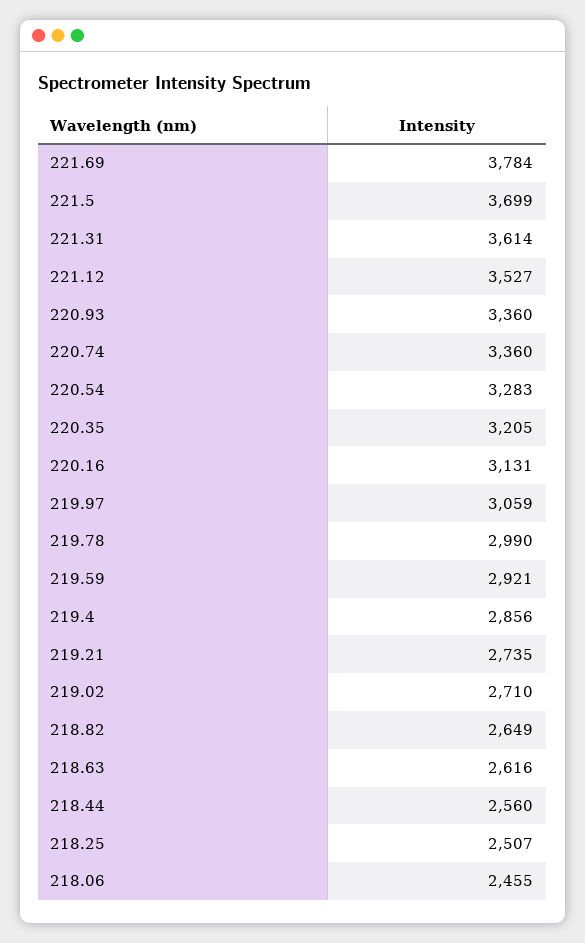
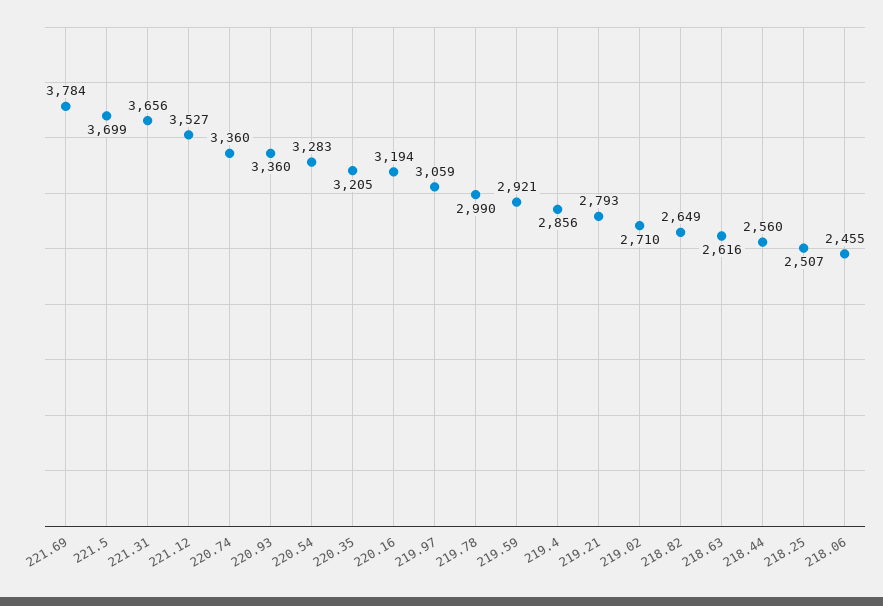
  {
    "221.69": 3784,
    "221.5": 3699,
-   "221.31": 3614,
+   "221.31": 3656,
    "221.12": 3527,
    "220.93": 3360,
    "220.74": 3360,
    "220.54": 3283,
    "220.35": 3205,
-   "220.16": 3131,
+   "220.16": 3194,
    "219.97": 3059,
    "219.78": 2990,
    "219.59": 2921,
    "219.4": 2856,
-   "219.21": 2735,
+   "219.21": 2793,
    "219.02": 2710,
    "218.82": 2649,
    "218.63": 2616,
    "218.44": 2560,
    "218.25": 2507,
    "218.06": 2455
  }

